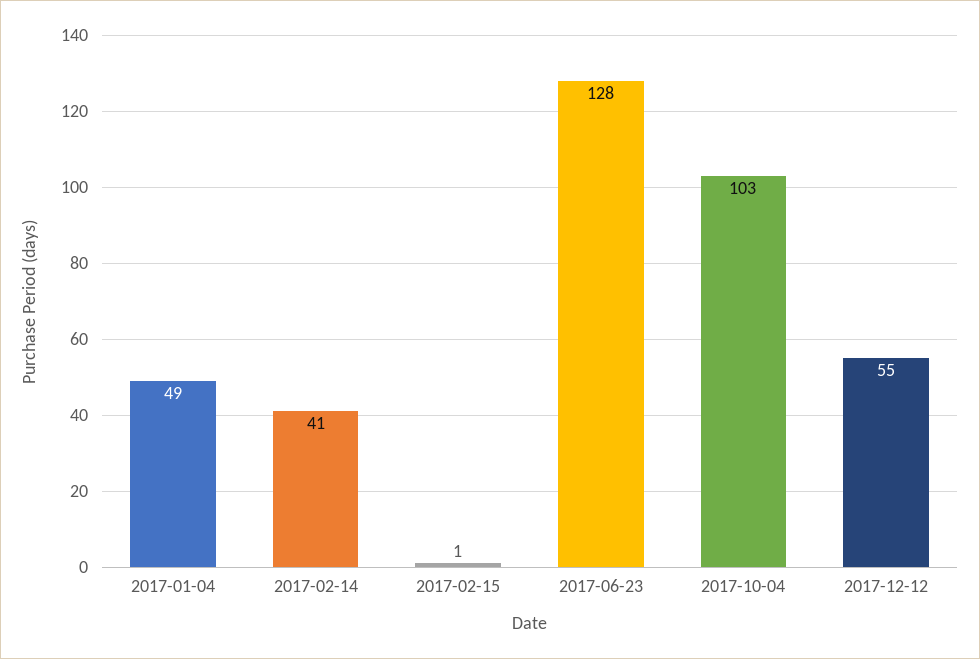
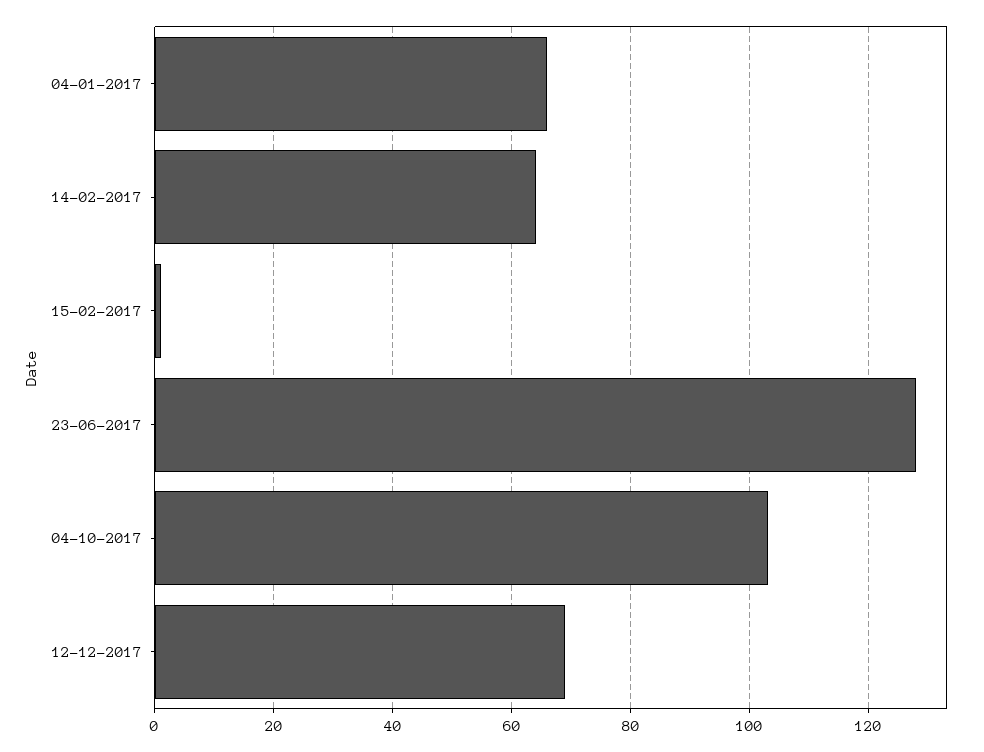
  {
-   "2017-01-04": 49,
+   "2017-01-04": 65,
-   "2017-02-14": 41,
+   "2017-02-14": 65,
    "2017-02-15": 1,
    "2017-06-23": 128,
    "2017-10-04": 103,
-   "2017-12-12": 55
+   "2017-12-12": 70
  }

